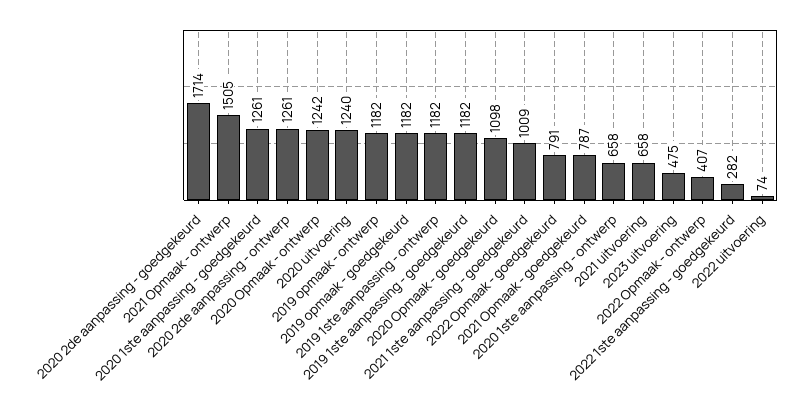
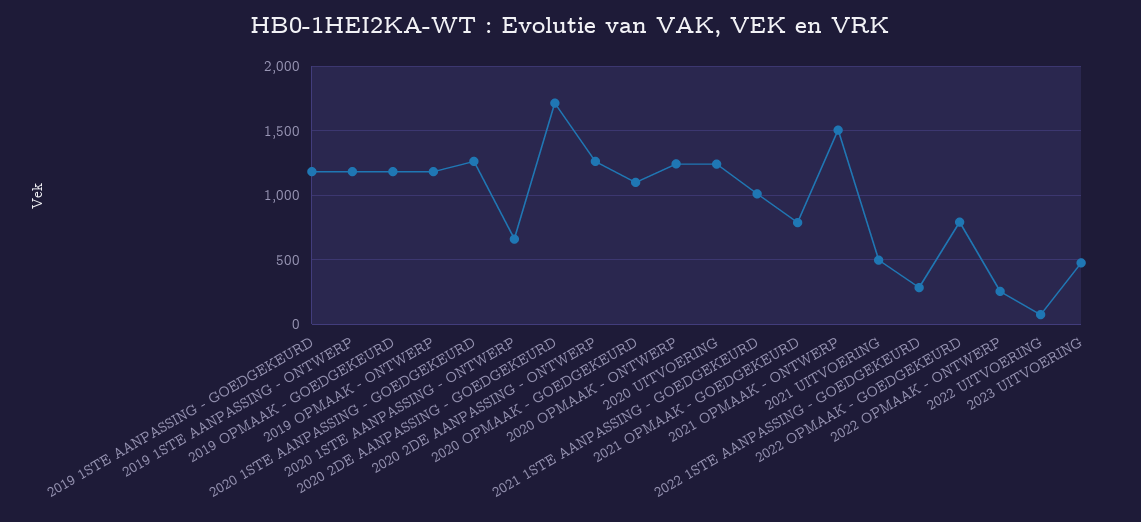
  {
    "2020 2de aanpassing - goedgekeurd": 1714,
    "2021 Opmaak - ontwerp": 1505,
    "2020 1ste aanpassing - goedgekeurd": 1261,
    "2020 2de aanpassing - ontwerp": 1261,
    "2020 Opmaak - ontwerp": 1242,
    "2020 uitvoering": 1240,
    "2019 opmaak - ontwerp": 1182,
    "2019 opmaak - goedgekeurd": 1182,
    "2019 1ste aanpassing - ontwerp": 1182,
    "2019 1ste aanpassing - goedgekeurd": 1182,
    "2020 Opmaak - goedgekeurd": 1098,
    "2021 1ste aanpassing - goedgekeurd": 1009,
    "2022 Opmaak - goedgekeurd": 791,
    "2021 Opmaak - goedgekeurd": 787,
    "2020 1ste aanpassing - ontwerp": 658,
-   "2021 uitvoering": 658,
+   "2021 uitvoering": 500,
    "2023 uitvoering": 475,
-   "2022 Opmaak - ontwerp": 407,
+   "2022 Opmaak - ontwerp": 250,
    "2022 1ste aanpassing - goedgekeurd": 282,
    "2022 uitvoering": 74
  }

